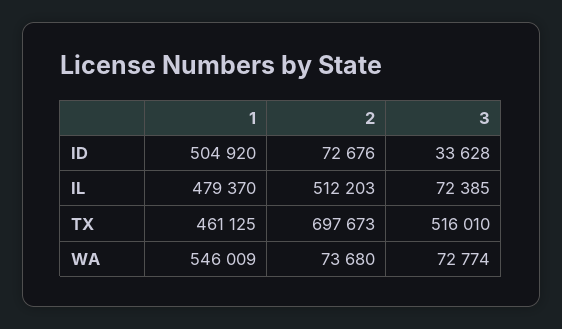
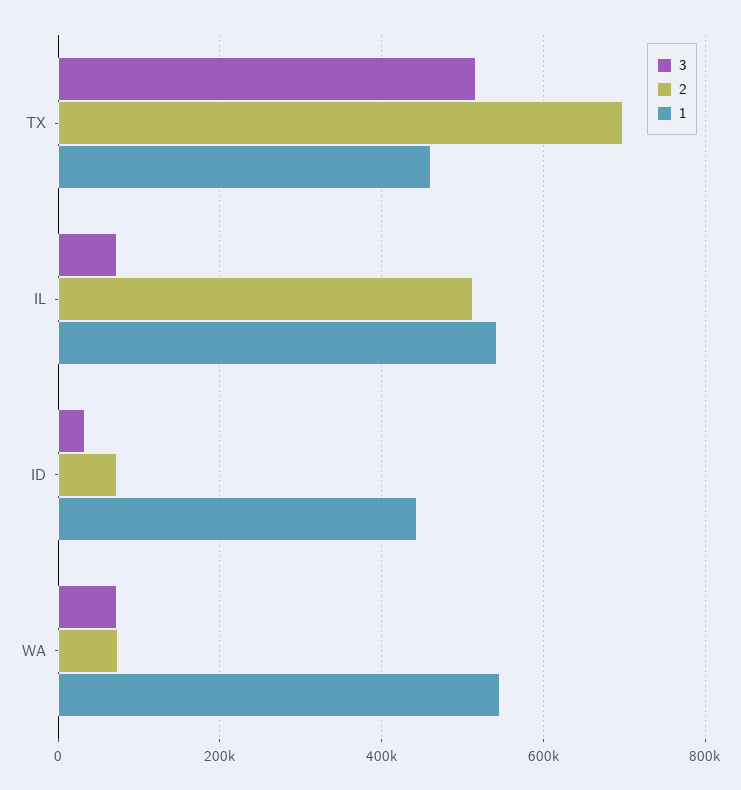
  {
    "1": {
-     "ID": 504920,
+     "ID": 440000,
-     "IL": 479370,
+     "IL": 540000,
      "TX": 461125,
      "WA": 546009
    },
    "2": {
      "ID": 72676,
      "IL": 512203,
      "TX": 697673,
      "WA": 73680
    },
    "3": {
      "ID": 33628,
      "IL": 72385,
      "TX": 516010,
      "WA": 72774
    }
  }

